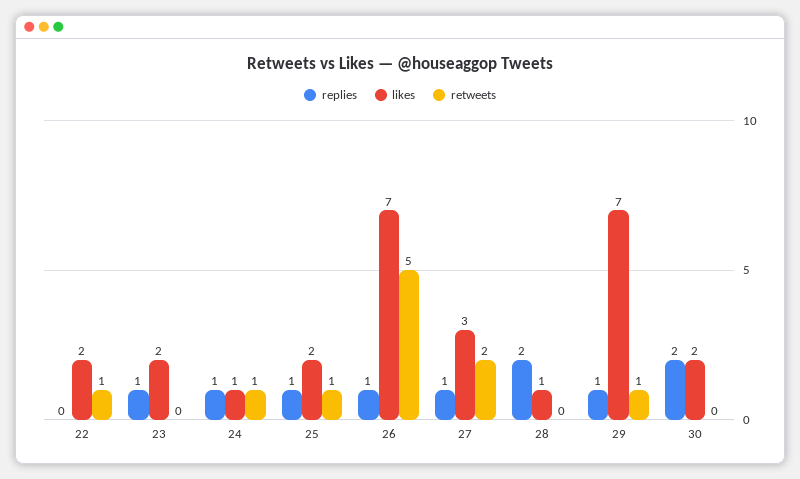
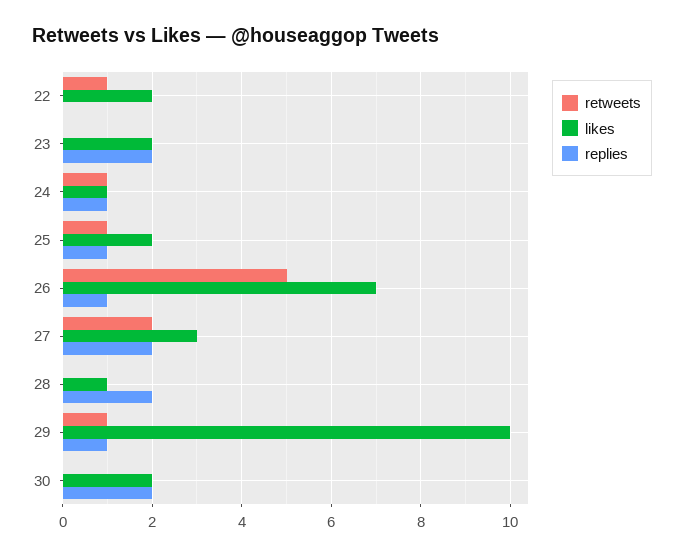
  {
    "replies": {
      "22": 0,
-     "23": 1,
+     "23": 2,
      "24": 1,
      "25": 1,
      "26": 1,
-     "27": 1,
+     "27": 2,
      "28": 2,
      "29": 1,
      "30": 2
    },
    "likes": {
      "22": 2,
      "23": 2,
      "24": 1,
      "25": 2,
      "26": 7,
      "27": 3,
      "28": 1,
-     "29": 7,
+     "29": 10,
      "30": 2
    },
    "retweets": {
      "22": 1,
      "23": 0,
      "24": 1,
      "25": 1,
      "26": 5,
      "27": 2,
      "28": 0,
      "29": 1,
      "30": 0
    }
  }

